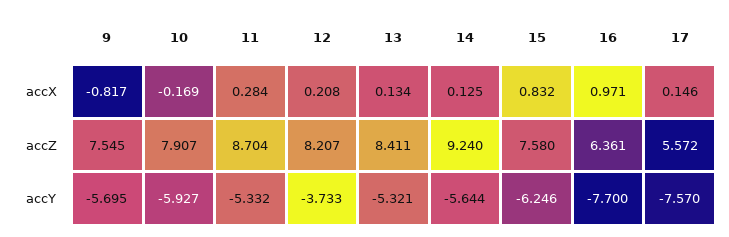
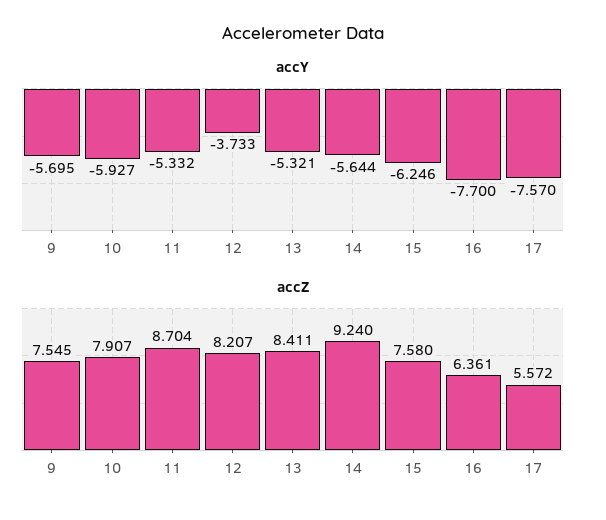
  {
-   "accX": {
-     "9": -0.817,
-     "10": -0.169,
-     "11": 0.284,
-     "12": 0.208,
-     "13": 0.134,
-     "14": 0.125,
-     "15": 0.832,
-     "16": 0.971,
-     "17": 0.146
-   },
    "accZ": {
      "9": 7.545,
      "10": 7.907,
      "11": 8.704,
      "12": 8.207,
      "13": 8.411,
      "14": 9.24,
      "15": 7.58,
      "16": 6.361,
      "17": 5.572
    },
    "accY": {
      "9": -5.695,
      "10": -5.927,
      "11": -5.332,
      "12": -3.733,
      "13": -5.321,
      "14": -5.644,
      "15": -6.246,
      "16": -7.7,
      "17": -7.57
    }
  }

